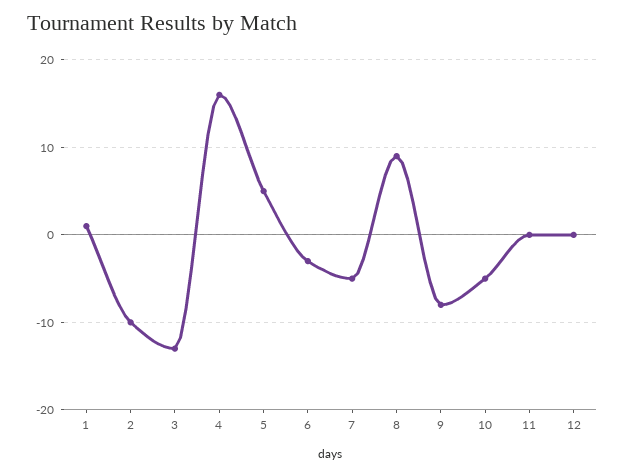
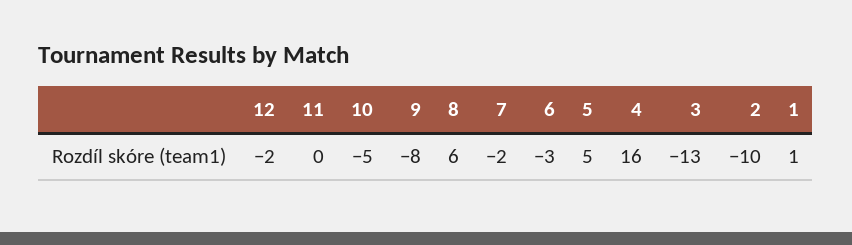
  {
    "1": 1,
    "2": -10,
    "3": -13,
    "4": 16,
    "5": 5,
    "6": -3,
-   "7": -5,
+   "7": -2,
-   "8": 9,
+   "8": 6,
    "9": -8,
    "10": -5,
    "11": 0,
-   "12": 0
+   "12": -2
  }

